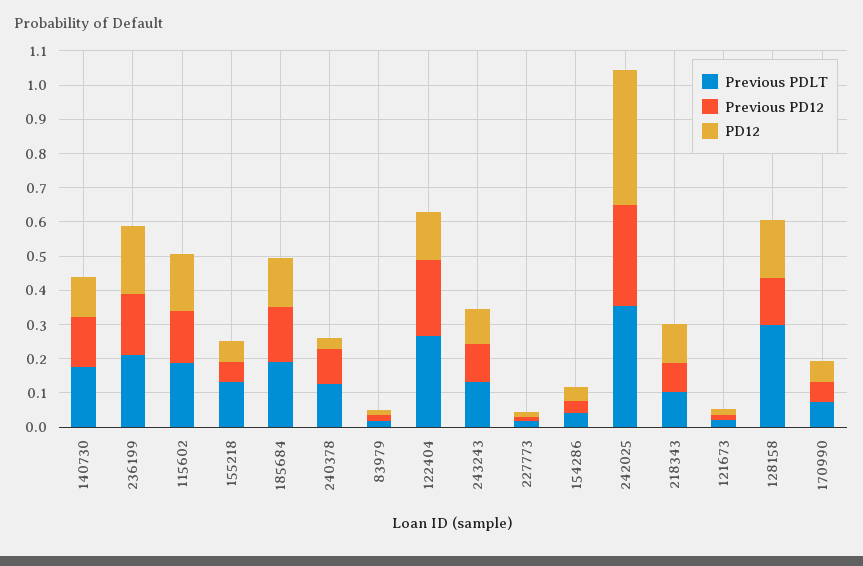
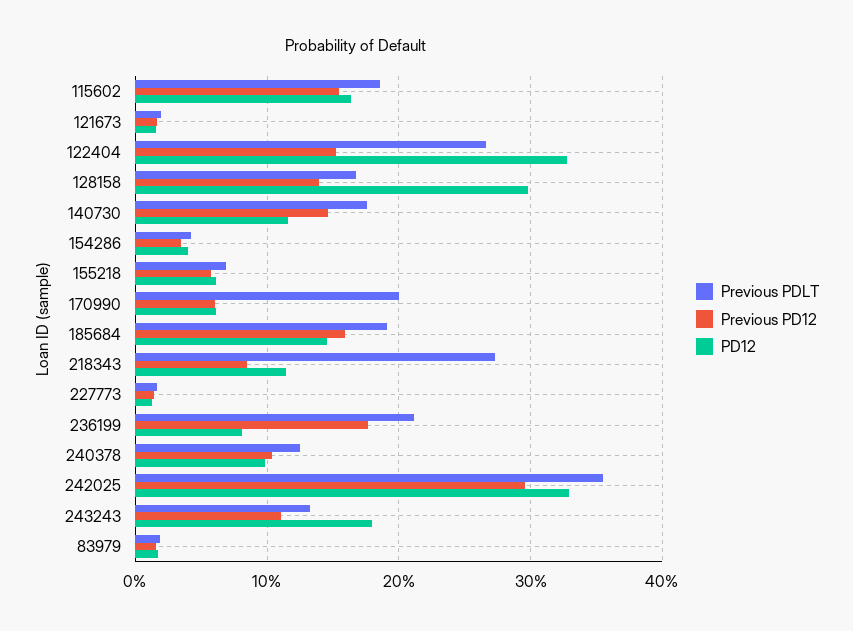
  {
    "Previous PDLT": {
      "140730": 0.18,
      "236199": 0.21,
      "115602": 0.19,
-     "155218": 0.125,
+     "155218": 0.07,
      "185684": 0.19,
      "240378": 0.12,
      "83979": 0.02,
      "122404": 0.27,
      "243243": 0.13,
      "227773": 0.02,
      "154286": 0.04,
      "242025": 0.35,
-     "218343": 0.1,
+     "218343": 0.27,
      "121673": 0.02,
-     "128158": 0.3,
+     "128158": 0.17,
-     "170990": 0.075
+     "170990": 0.2
    },
    "Previous PD12": {
      "140730": 0.15,
      "236199": 0.18,
      "115602": 0.15,
      "155218": 0.06,
      "185684": 0.16,
      "240378": 0.1,
      "83979": 0.02,
-     "122404": 0.225,
+     "122404": 0.15,
      "243243": 0.11,
      "227773": 0.01,
      "154286": 0.04,
      "242025": 0.3,
      "218343": 0.08,
      "121673": 0.02,
      "128158": 0.14,
      "170990": 0.06
    },
    "PD12": {
      "140730": 0.12,
-     "236199": 0.2,
+     "236199": 0.08,
      "115602": 0.16,
      "155218": 0.06,
      "185684": 0.15,
-     "240378": 0.025,
+     "240378": 0.1,
      "83979": 0.02,
-     "122404": 0.15,
+     "122404": 0.33,
-     "243243": 0.1,
+     "243243": 0.18,
      "227773": 0.01,
      "154286": 0.04,
-     "242025": 0.4,
+     "242025": 0.33,
      "218343": 0.11,
      "121673": 0.02,
-     "128158": 0.175,
+     "128158": 0.3,
      "170990": 0.06
    }
  }

